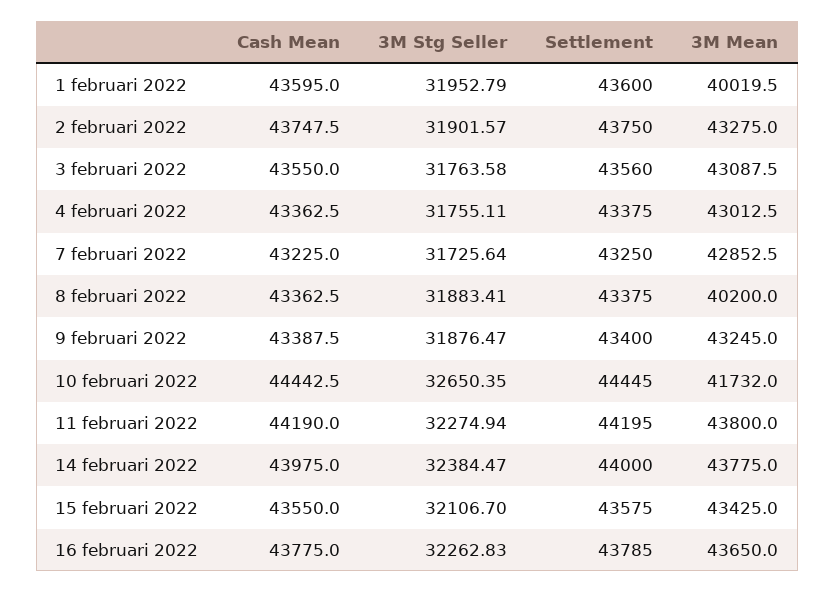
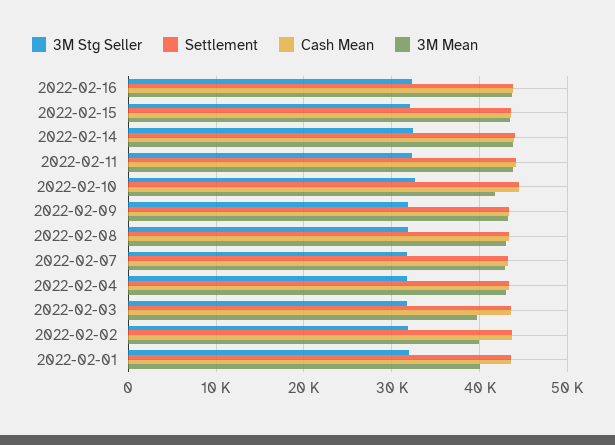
  {
    "Cash Mean": {
      "1 februari 2022": 43595,
      "2 februari 2022": 43747.5,
      "3 februari 2022": 43550,
      "4 februari 2022": 43362.5,
      "7 februari 2022": 43225,
      "8 februari 2022": 43362.5,
      "9 februari 2022": 43387.5,
      "10 februari 2022": 44442.5,
      "11 februari 2022": 44190,
      "14 februari 2022": 43975,
      "15 februari 2022": 43550,
      "16 februari 2022": 43775
    },
    "3M Stg Seller": {
      "1 februari 2022": 31952.79,
      "2 februari 2022": 31901.57,
      "3 februari 2022": 31763.58,
      "4 februari 2022": 31755.11,
      "7 februari 2022": 31725.64,
      "8 februari 2022": 31883.41,
      "9 februari 2022": 31876.47,
      "10 februari 2022": 32650.35,
      "11 februari 2022": 32274.94,
      "14 februari 2022": 32384.47,
      "15 februari 2022": 32106.7,
      "16 februari 2022": 32262.83
    },
    "Settlement": {
      "1 februari 2022": 43600,
      "2 februari 2022": 43750,
      "3 februari 2022": 43560,
      "4 februari 2022": 43375,
      "7 februari 2022": 43250,
      "8 februari 2022": 43375,
      "9 februari 2022": 43400,
      "10 februari 2022": 44445,
      "11 februari 2022": 44195,
      "14 februari 2022": 44000,
      "15 februari 2022": 43575,
      "16 februari 2022": 43785
    },
    "3M Mean": {
      "1 februari 2022": 40019.5,
-     "2 februari 2022": 43275,
+     "2 februari 2022": 40000,
-     "3 februari 2022": 43087.5,
+     "3 februari 2022": 40000,
      "4 februari 2022": 43012.5,
      "7 februari 2022": 42852.5,
-     "8 februari 2022": 40200,
+     "8 februari 2022": 43000,
      "9 februari 2022": 43245,
      "10 februari 2022": 41732,
      "11 februari 2022": 43800,
      "14 februari 2022": 43775,
      "15 februari 2022": 43425,
      "16 februari 2022": 43650
    }
  }

